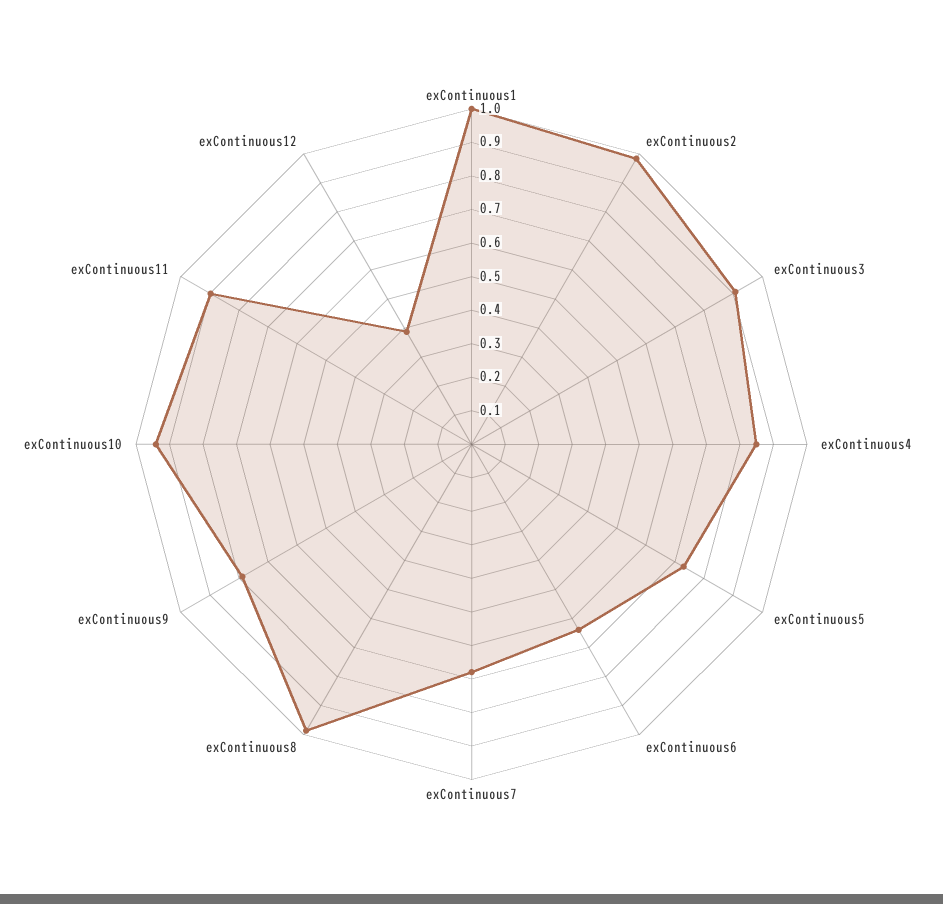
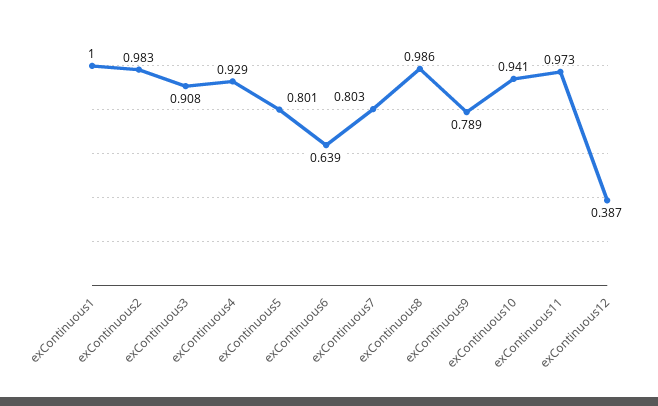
  {
    "exContinuous1": 1,
    "exContinuous2": 0.983,
    "exContinuous3": 0.908,
-   "exContinuous4": 0.85,
+   "exContinuous4": 0.929,
-   "exContinuous5": 0.725,
+   "exContinuous5": 0.801,
    "exContinuous6": 0.639,
-   "exContinuous7": 0.675,
+   "exContinuous7": 0.803,
    "exContinuous8": 0.986,
    "exContinuous9": 0.789,
    "exContinuous10": 0.941,
-   "exContinuous11": 0.9,
+   "exContinuous11": 0.973,
    "exContinuous12": 0.387
  }

